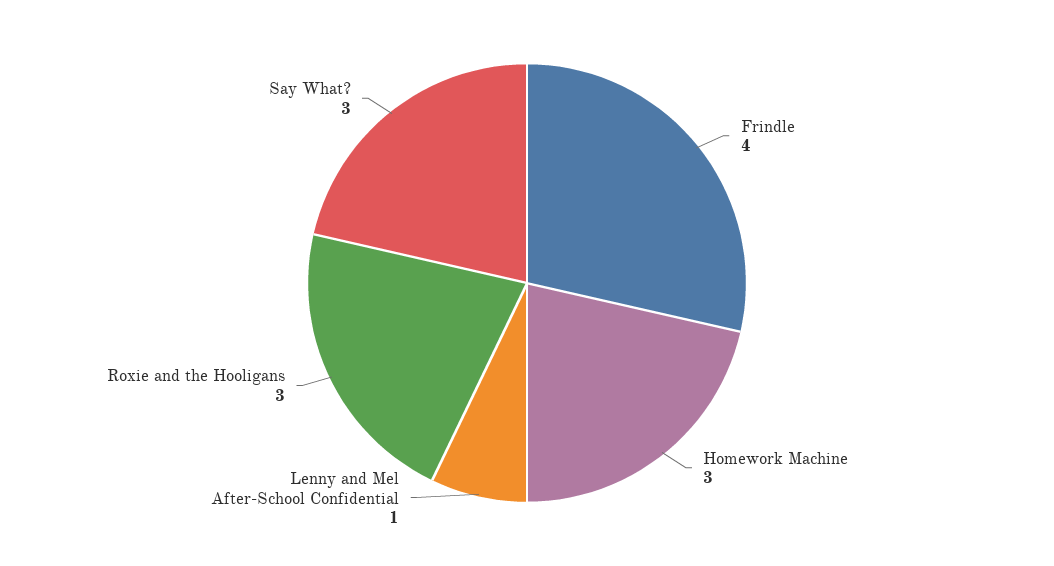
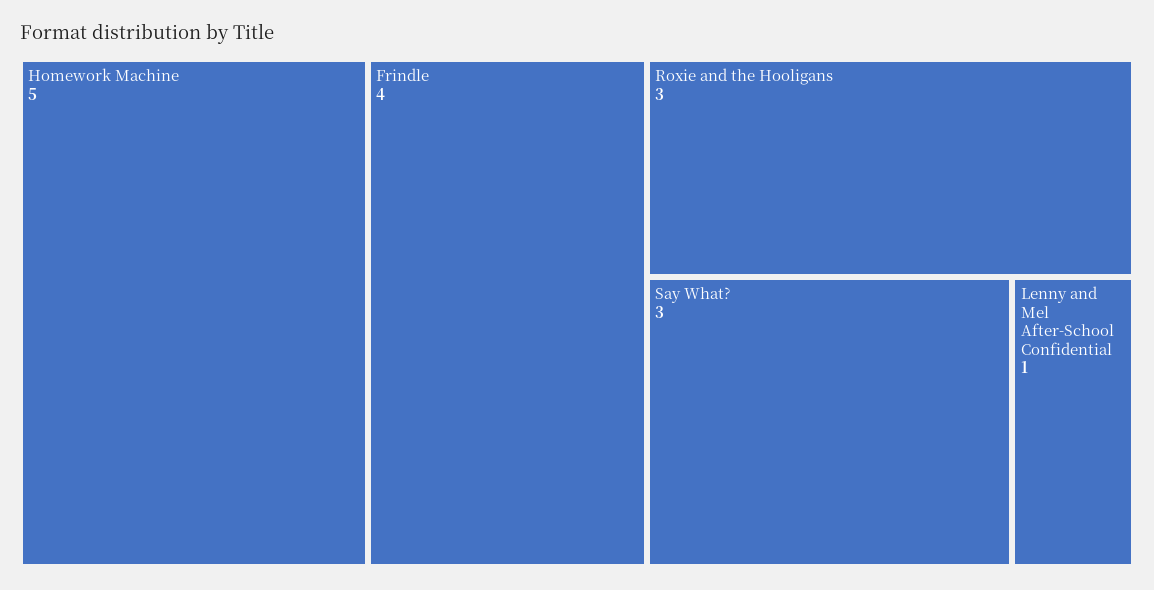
  {
    "Frindle": 4,
-   "Homework Machine": 3,
+   "Homework Machine": 5,
    "Lenny and Mel After-School Confidential": 1,
    "Roxie and the Hooligans": 3,
    "Say What?": 3
  }

